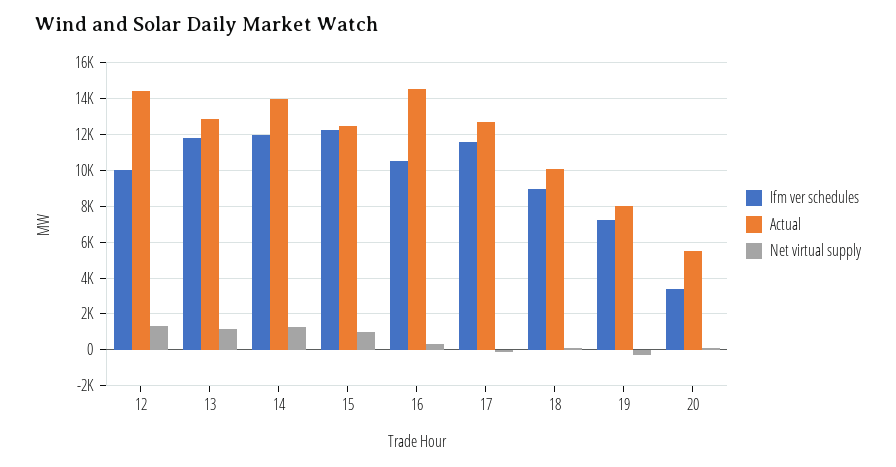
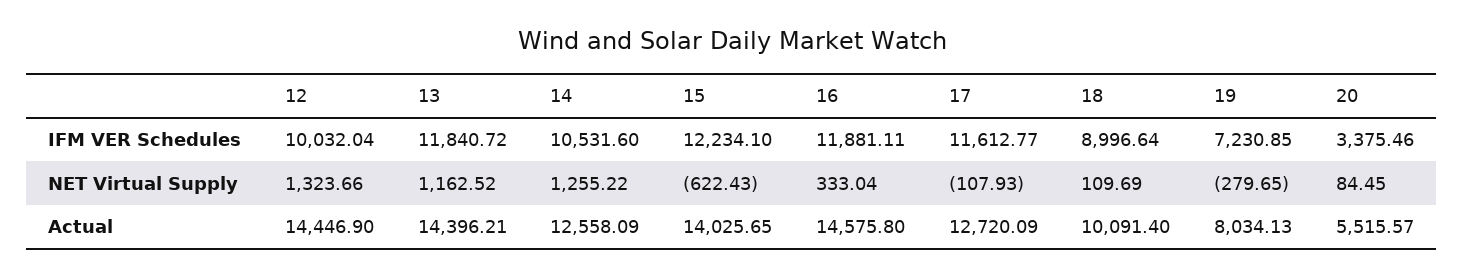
  {
    "Ifm ver schedules": {
      "12": 10032.04,
      "13": 11840.72,
-     "14": 12000,
+     "14": 10531.6,
      "15": 12234.1,
-     "16": 10500,
+     "16": 11881.11,
      "17": 11612.77,
      "18": 8996.64,
      "19": 7230.85,
      "20": 3375.46
    },
    "Actual": {
      "12": 14446.9,
-     "13": 13000,
+     "13": 14396.21,
-     "14": 14000,
+     "14": 12558.09,
-     "15": 12500,
+     "15": 14025.65,
      "16": 14575.8,
      "17": 12720.09,
      "18": 10091.4,
      "19": 8034.13,
      "20": 5515.57
    },
    "Net virtual supply": {
      "12": 1323.66,
      "13": 1162.52,
      "14": 1255.22,
-     "15": 1000,
+     "15": -622.43,
      "16": 333.04,
      "17": -107.93,
      "18": 109.69,
      "19": -279.65,
      "20": 84.45
    }
  }

